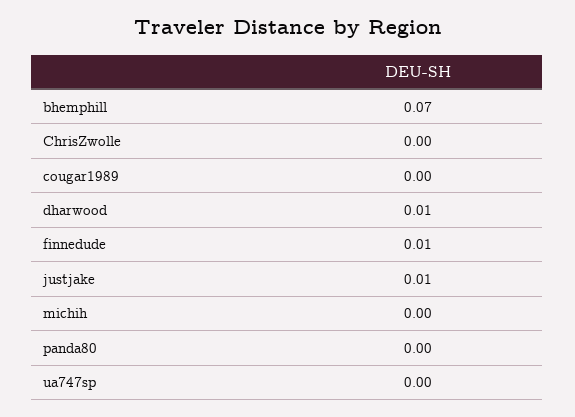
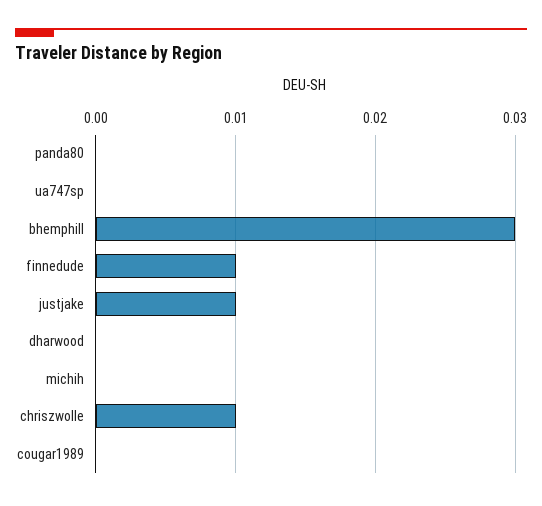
  {
-   "bhemphill": 0.07,
+   "bhemphill": 0.03,
-   "ChrisZwolle": 0,
+   "ChrisZwolle": 0.01,
    "cougar1989": 0,
-   "dharwood": 0.01,
+   "dharwood": 0,
    "finnedude": 0.01,
    "justjake": 0.01,
    "michih": 0,
    "panda80": 0,
    "ua747sp": 0
  }

